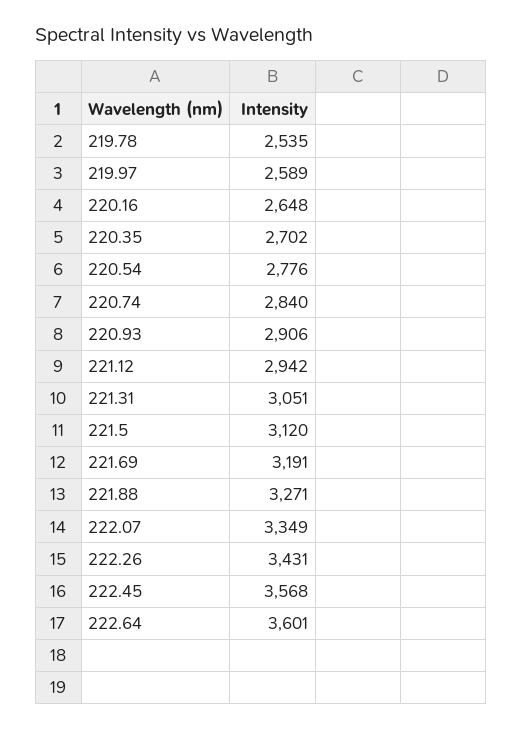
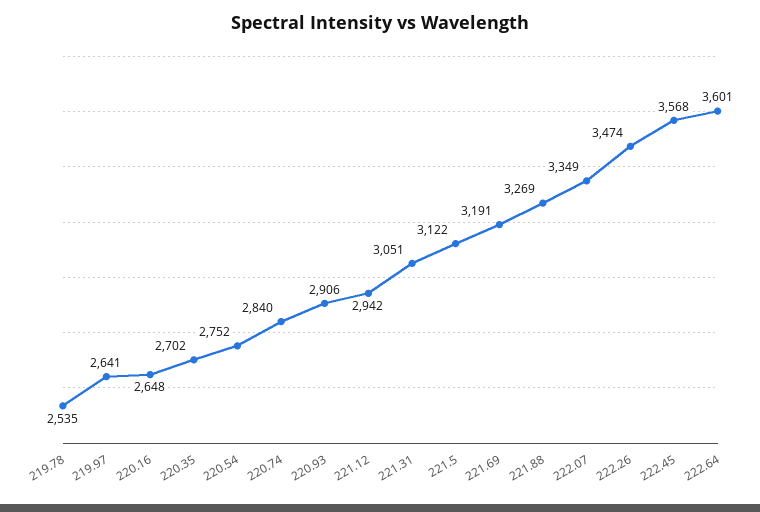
  {
    "219.78": 2535,
-   "219.97": 2589,
+   "219.97": 2641,
    "220.16": 2648,
    "220.35": 2702,
-   "220.54": 2776,
+   "220.54": 2752,
    "220.74": 2840,
    "220.93": 2906,
    "221.12": 2942,
    "221.31": 3051,
-   "221.5": 3120,
+   "221.5": 3122,
    "221.69": 3191,
-   "221.88": 3271,
+   "221.88": 3269,
    "222.07": 3349,
-   "222.26": 3431,
+   "222.26": 3474,
    "222.45": 3568,
    "222.64": 3601
  }

